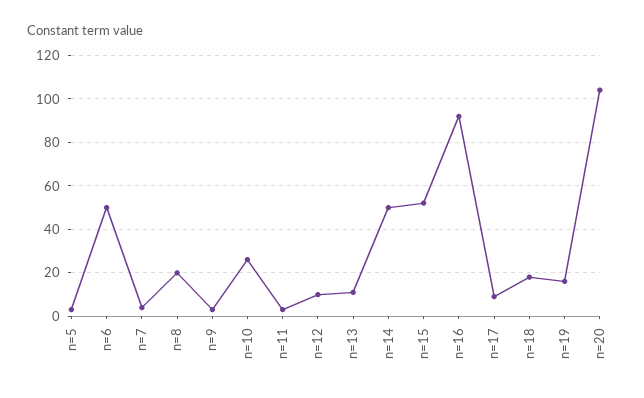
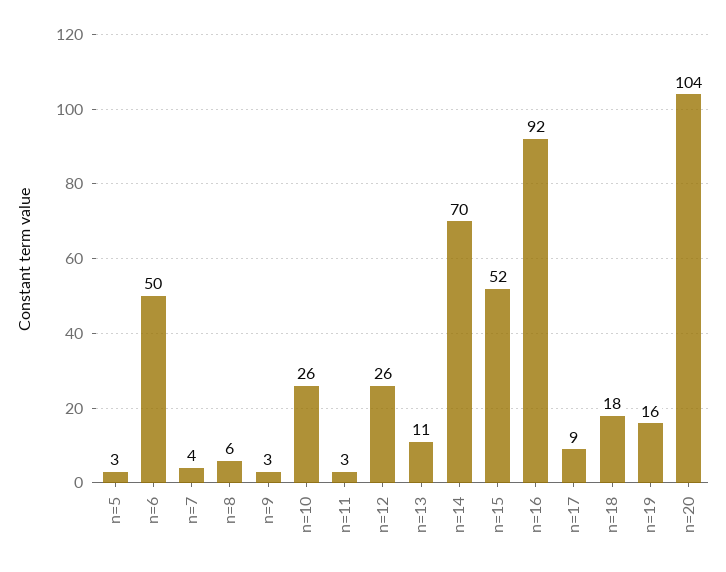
  {
    "n=5": 3,
    "n=6": 50,
    "n=7": 4,
-   "n=8": 20,
+   "n=8": 6,
    "n=9": 3,
    "n=10": 26,
    "n=11": 3,
-   "n=12": 10,
+   "n=12": 26,
    "n=13": 11,
-   "n=14": 50,
+   "n=14": 70,
    "n=15": 52,
    "n=16": 92,
    "n=17": 9,
    "n=18": 18,
    "n=19": 16,
    "n=20": 104
  }

